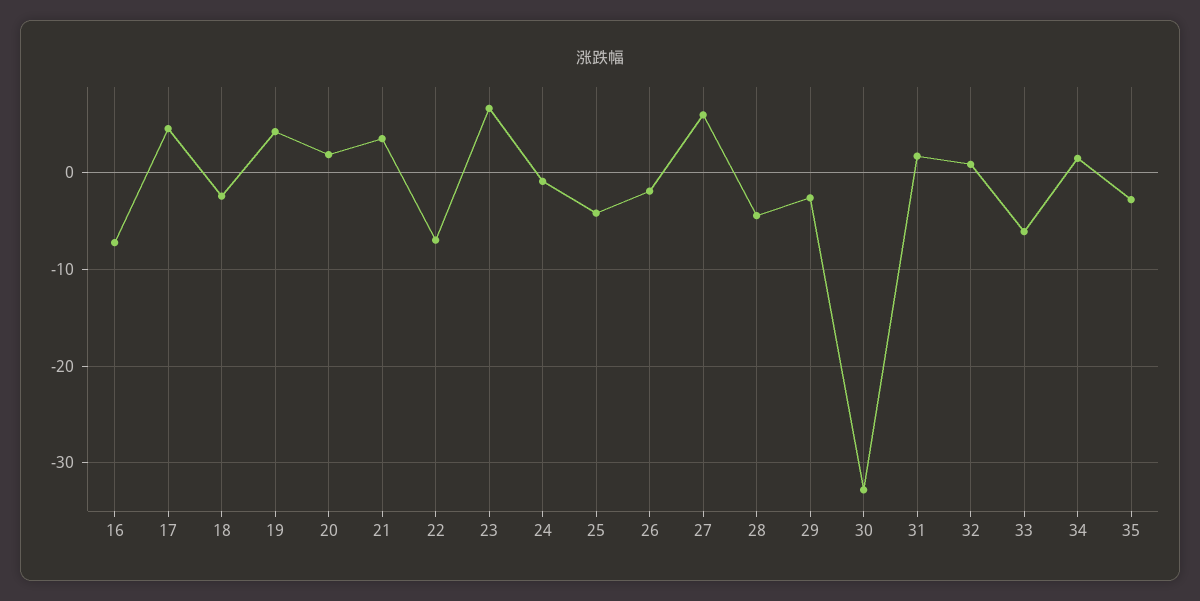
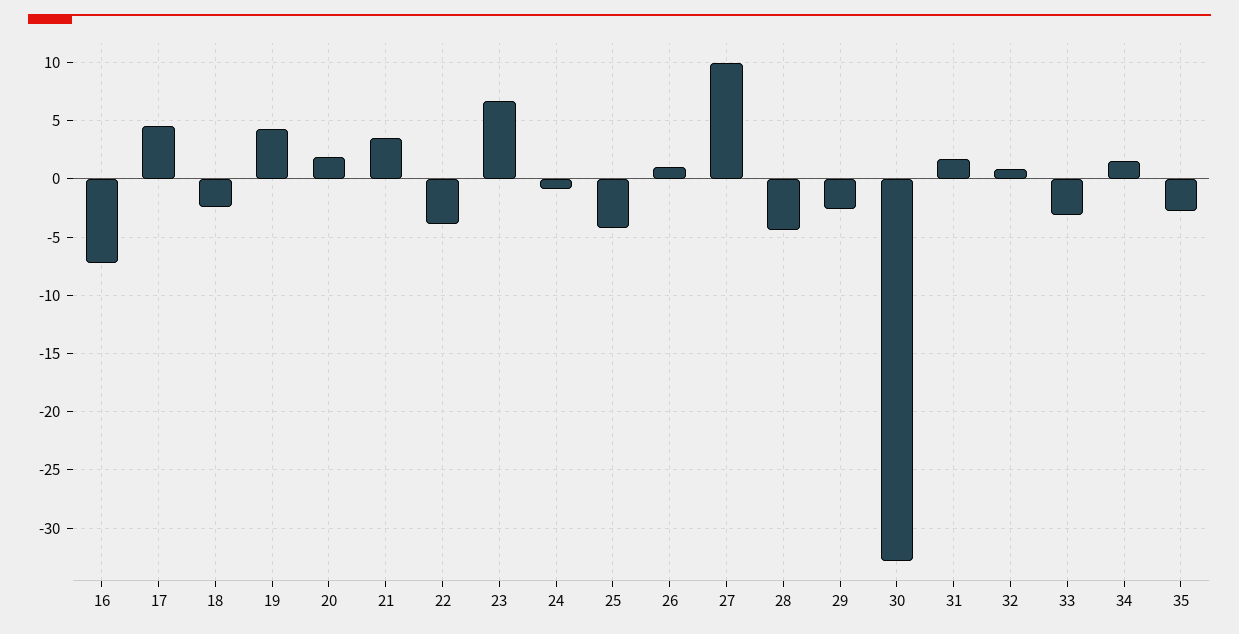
  {
    "16": -7,
    "17": 5,
    "18": -2,
    "19": 4,
    "20": 2,
    "21": 4,
-   "22": -7,
+   "22": -4,
    "23": 7,
    "24": -1,
    "25": -4,
-   "26": -2,
+   "26": 1,
-   "27": 6,
+   "27": 10,
    "28": -4,
    "29": -3,
    "30": -33,
    "31": 2,
    "32": 1,
-   "33": -6,
+   "33": -3,
    "34": 2,
    "35": -3
  }

